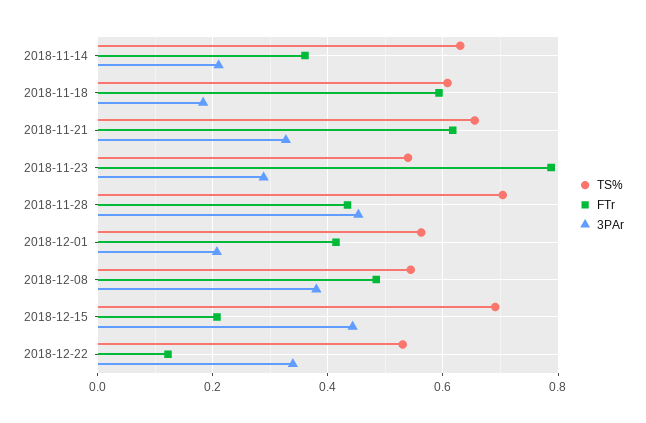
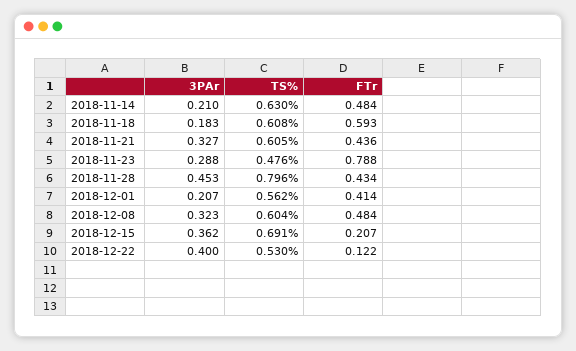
  {
    "TS%": {
      "2018-11-14": 0.63,
      "2018-11-18": 0.608,
-     "2018-11-21": 0.66,
+     "2018-11-21": 0.605,
-     "2018-11-23": 0.54,
+     "2018-11-23": 0.476,
-     "2018-11-28": 0.7,
+     "2018-11-28": 0.796,
      "2018-12-01": 0.562,
-     "2018-12-08": 0.54,
+     "2018-12-08": 0.604,
      "2018-12-15": 0.691,
      "2018-12-22": 0.53
    },
    "FTr": {
-     "2018-11-14": 0.36,
+     "2018-11-14": 0.484,
      "2018-11-18": 0.593,
-     "2018-11-21": 0.62,
+     "2018-11-21": 0.436,
      "2018-11-23": 0.788,
      "2018-11-28": 0.434,
      "2018-12-01": 0.414,
      "2018-12-08": 0.484,
      "2018-12-15": 0.207,
      "2018-12-22": 0.122
    },
    "3PAr": {
      "2018-11-14": 0.21,
      "2018-11-18": 0.183,
      "2018-11-21": 0.327,
      "2018-11-23": 0.288,
      "2018-11-28": 0.453,
      "2018-12-01": 0.207,
-     "2018-12-08": 0.38,
+     "2018-12-08": 0.323,
-     "2018-12-15": 0.44,
+     "2018-12-15": 0.362,
-     "2018-12-22": 0.34
+     "2018-12-22": 0.4
    }
  }

